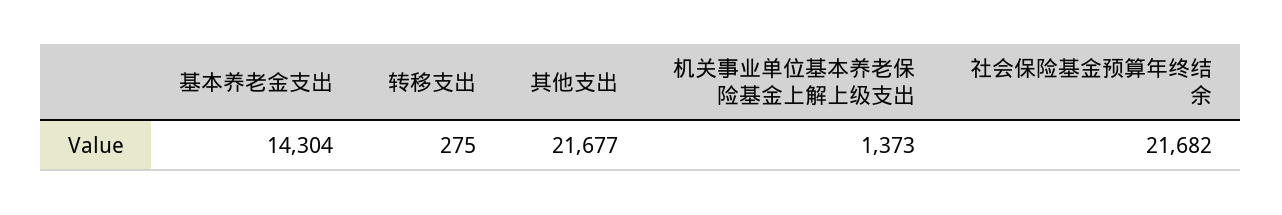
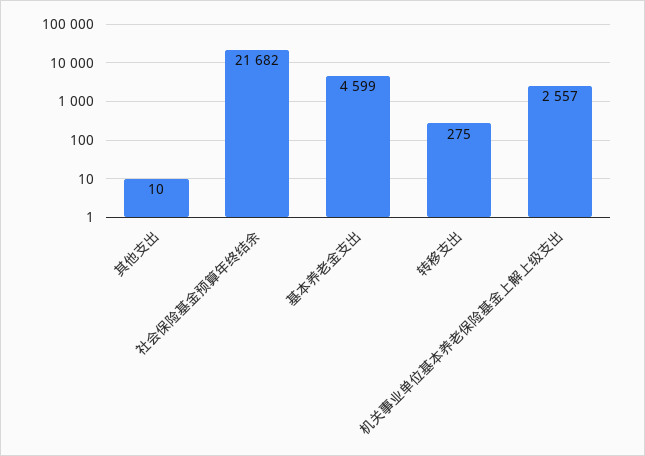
  {
-   "基本养老金支出": 14304,
+   "基本养老金支出": 4599,
    "转移支出": 275,
-   "其他支出": 21677,
+   "其他支出": 10,
-   "机关事业单位基本养老保险基金上解上级支出": 1373,
+   "机关事业单位基本养老保险基金上解上级支出": 2557,
    "社会保险基金预算年终结余": 21682
  }

